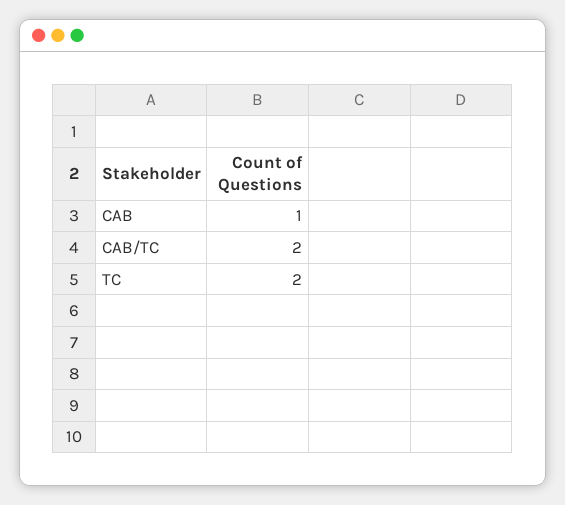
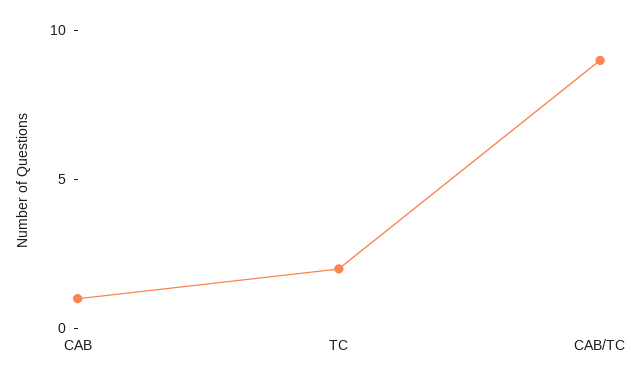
  {
    "CAB": 1,
-   "CAB/TC": 2,
+   "CAB/TC": 9,
    "TC": 2
  }

